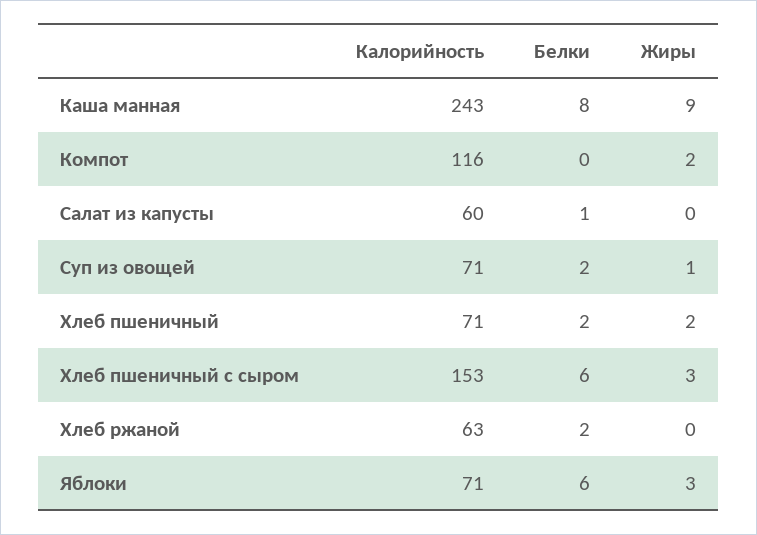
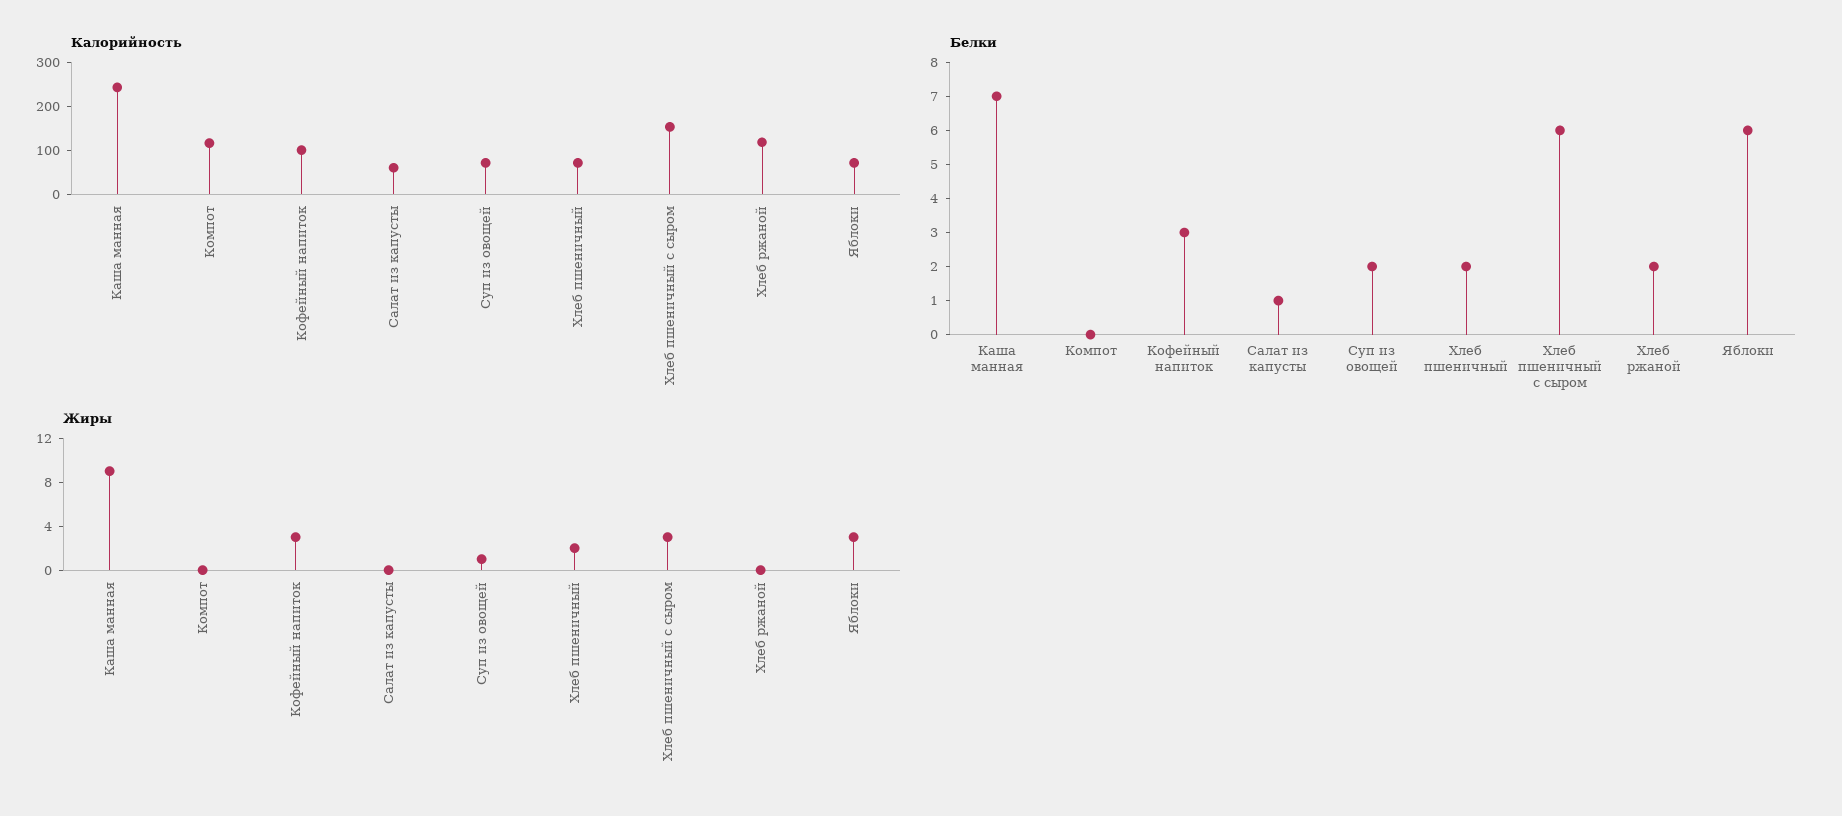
  {
    "Калорийность": {
      "Каша манная": 243,
      "Компот": 116,
      "Салат из капусты": 60,
      "Суп из овощей": 71,
      "Хлеб пшеничный": 71,
      "Хлеб пшеничный с сыром": 153,
-     "Хлеб ржаной": 63,
+     "Хлеб ржаной": 120,
-     "Яблоки": 71
+     "Яблоки": 71,
+     "Кофейный напиток": 100
    },
    "Белки": {
-     "Каша манная": 8,
+     "Каша манная": 7,
      "Компот": 0,
      "Салат из капусты": 1,
      "Суп из овощей": 2,
      "Хлеб пшеничный": 2,
      "Хлеб пшеничный с сыром": 6,
      "Хлеб ржаной": 2,
-     "Яблоки": 6
+     "Яблоки": 6,
+     "Кофейный напиток": 3
    },
    "Жиры": {
      "Каша манная": 9,
-     "Компот": 2,
+     "Компот": 0,
      "Салат из капусты": 0,
      "Суп из овощей": 1,
      "Хлеб пшеничный": 2,
      "Хлеб пшеничный с сыром": 3,
      "Хлеб ржаной": 0,
-     "Яблоки": 3
+     "Яблоки": 3,
+     "Кофейный напиток": 3
    }
  }

